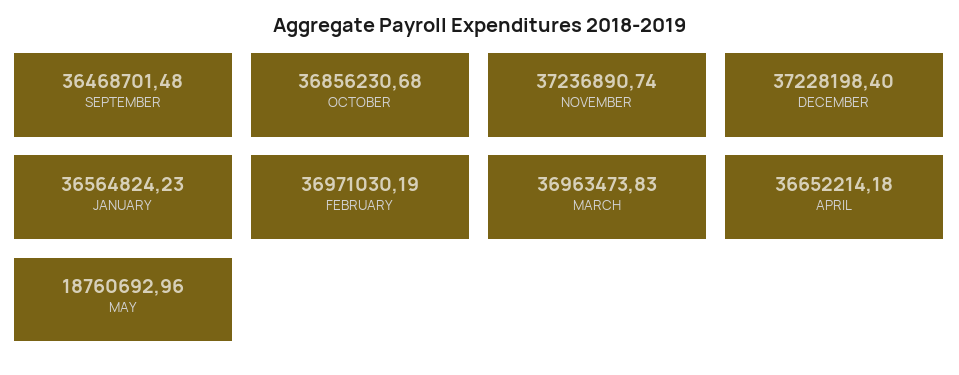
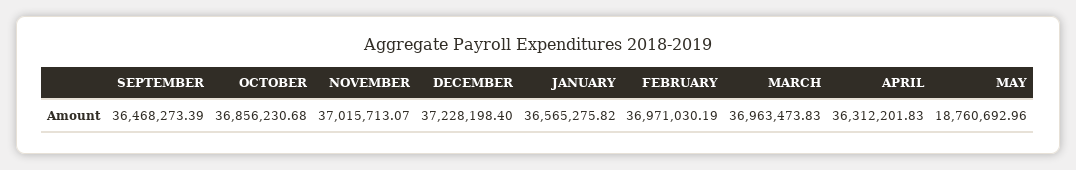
  {
-   "SEPTEMBER": 36468701.48,
+   "SEPTEMBER": 36468273.39,
    "OCTOBER": 36856230.68,
-   "NOVEMBER": 37236890.74,
+   "NOVEMBER": 37015713.07,
    "DECEMBER": 37228198.4,
-   "JANUARY": 36564824.23,
+   "JANUARY": 36565275.82,
    "FEBRUARY": 36971030.19,
    "MARCH": 36963473.83,
-   "APRIL": 36652214.18,
+   "APRIL": 36312201.83,
    "MAY": 18760692.96
  }

